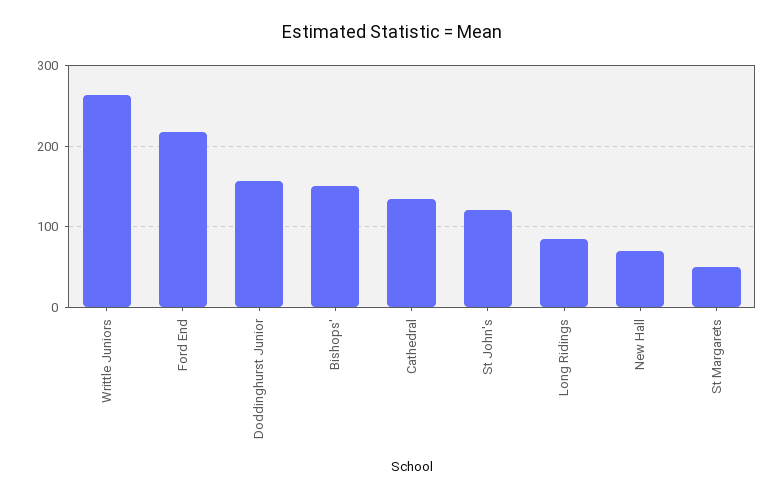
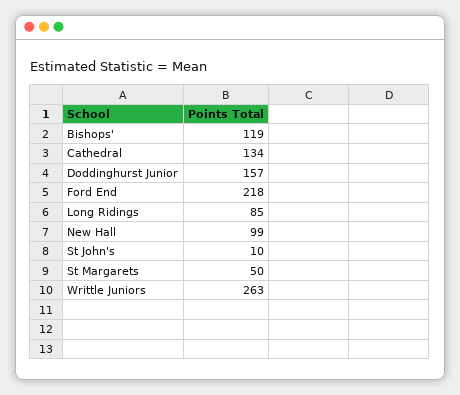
  {
    "Writtle Juniors": 263,
    "Ford End": 218,
    "Doddinghurst Junior": 157,
-   "Bishops'": 150,
+   "Bishops'": 119,
    "Cathedral": 134,
-   "St John's": 120,
+   "St John's": 10,
    "Long Ridings": 85,
-   "New Hall": 70,
+   "New Hall": 99,
    "St Margarets": 50
  }

